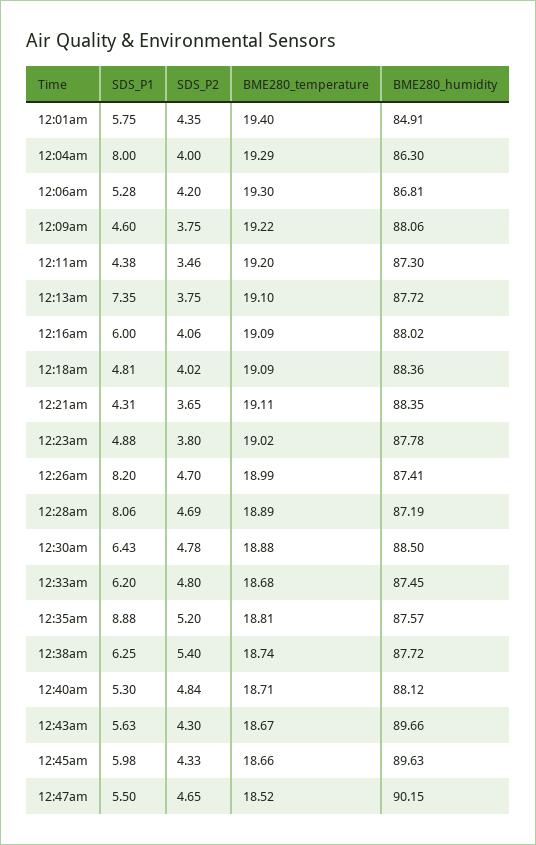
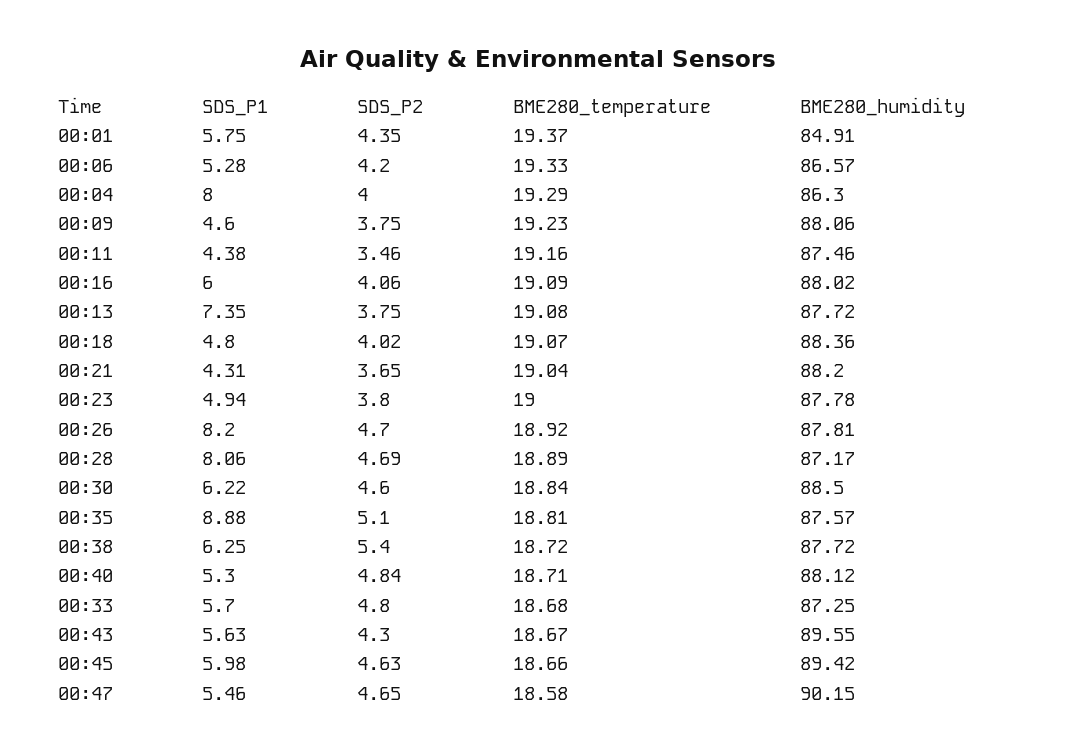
  {
    "SDS_P1": {
      "12:01am": 5.75,
      "12:04am": 8,
      "12:06am": 5.28,
      "12:09am": 4.6,
      "12:11am": 4.38,
      "12:13am": 7.35,
      "12:16am": 6,
-     "12:18am": 4.81,
+     "12:18am": 4.8,
      "12:21am": 4.31,
-     "12:23am": 4.88,
+     "12:23am": 4.94,
      "12:26am": 8.2,
      "12:28am": 8.06,
-     "12:30am": 6.43,
+     "12:30am": 6.22,
-     "12:33am": 6.2,
+     "12:33am": 5.7,
      "12:35am": 8.88,
      "12:38am": 6.25,
      "12:40am": 5.3,
      "12:43am": 5.63,
      "12:45am": 5.98,
-     "12:47am": 5.5
+     "12:47am": 5.46
    },
    "SDS_P2": {
      "12:01am": 4.35,
      "12:04am": 4,
      "12:06am": 4.2,
      "12:09am": 3.75,
      "12:11am": 3.46,
      "12:13am": 3.75,
      "12:16am": 4.06,
      "12:18am": 4.02,
      "12:21am": 3.65,
      "12:23am": 3.8,
      "12:26am": 4.7,
      "12:28am": 4.69,
-     "12:30am": 4.78,
+     "12:30am": 4.6,
      "12:33am": 4.8,
-     "12:35am": 5.2,
+     "12:35am": 5.1,
      "12:38am": 5.4,
      "12:40am": 4.84,
      "12:43am": 4.3,
-     "12:45am": 4.33,
+     "12:45am": 4.63,
      "12:47am": 4.65
    },
    "BME280_temperature": {
-     "12:01am": 19.4,
+     "12:01am": 19.37,
      "12:04am": 19.29,
-     "12:06am": 19.3,
+     "12:06am": 19.33,
-     "12:09am": 19.22,
+     "12:09am": 19.23,
-     "12:11am": 19.2,
+     "12:11am": 19.16,
-     "12:13am": 19.1,
+     "12:13am": 19.08,
      "12:16am": 19.09,
-     "12:18am": 19.09,
+     "12:18am": 19.07,
-     "12:21am": 19.11,
+     "12:21am": 19.04,
-     "12:23am": 19.02,
+     "12:23am": 19,
-     "12:26am": 18.99,
+     "12:26am": 18.92,
      "12:28am": 18.89,
-     "12:30am": 18.88,
+     "12:30am": 18.84,
      "12:33am": 18.68,
      "12:35am": 18.81,
-     "12:38am": 18.74,
+     "12:38am": 18.72,
      "12:40am": 18.71,
      "12:43am": 18.67,
      "12:45am": 18.66,
-     "12:47am": 18.52
+     "12:47am": 18.58
    },
    "BME280_humidity": {
      "12:01am": 84.91,
      "12:04am": 86.3,
-     "12:06am": 86.81,
+     "12:06am": 86.57,
      "12:09am": 88.06,
-     "12:11am": 87.3,
+     "12:11am": 87.46,
      "12:13am": 87.72,
      "12:16am": 88.02,
      "12:18am": 88.36,
-     "12:21am": 88.35,
+     "12:21am": 88.2,
      "12:23am": 87.78,
-     "12:26am": 87.41,
+     "12:26am": 87.81,
-     "12:28am": 87.19,
+     "12:28am": 87.17,
      "12:30am": 88.5,
-     "12:33am": 87.45,
+     "12:33am": 87.25,
      "12:35am": 87.57,
      "12:38am": 87.72,
      "12:40am": 88.12,
-     "12:43am": 89.66,
+     "12:43am": 89.55,
-     "12:45am": 89.63,
+     "12:45am": 89.42,
      "12:47am": 90.15
    }
  }

